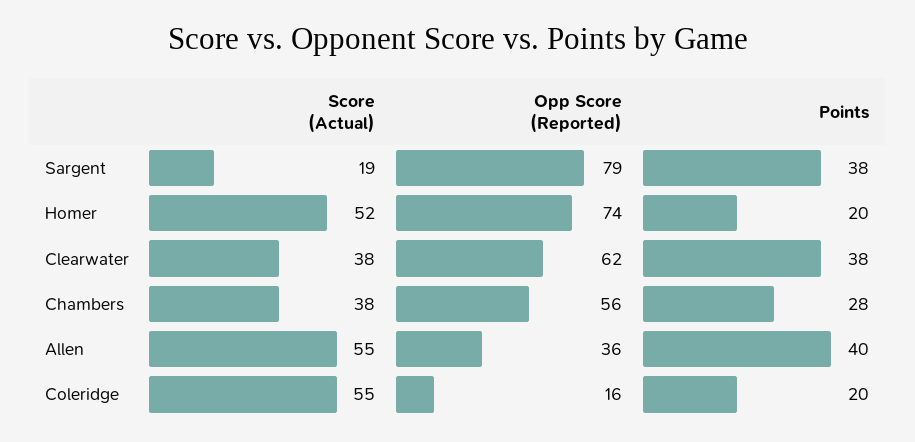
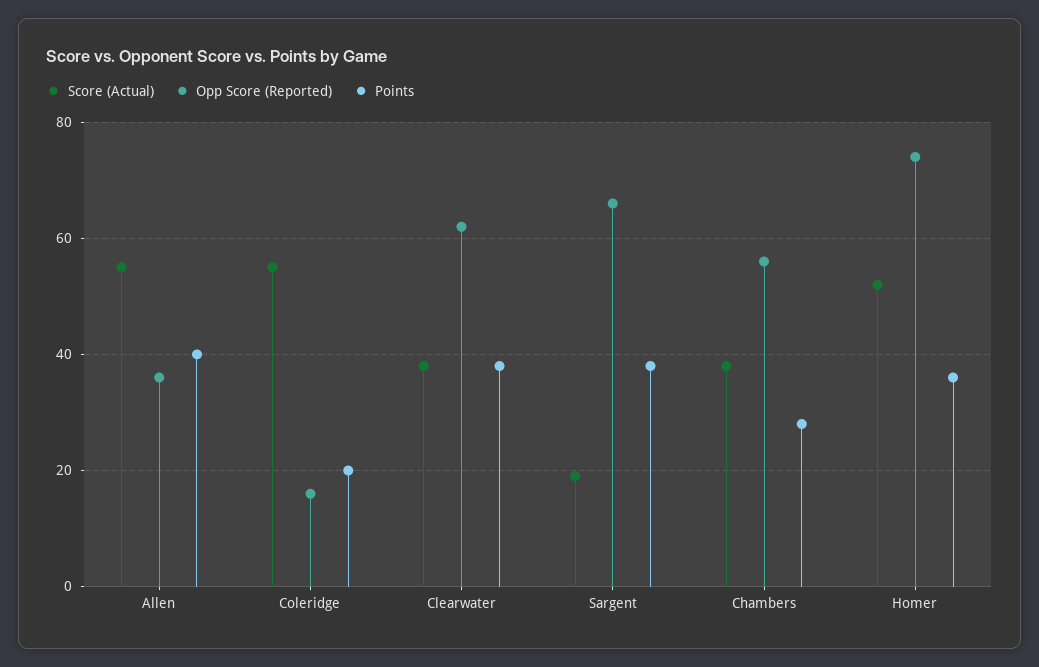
  {
    "Score (Actual)": {
      "Sargent": 19,
      "Homer": 52,
      "Clearwater": 38,
      "Chambers": 38,
      "Allen": 55,
      "Coleridge": 55
    },
    "Opp Score (Reported)": {
-     "Sargent": 79,
+     "Sargent": 65,
      "Homer": 74,
      "Clearwater": 62,
      "Chambers": 56,
      "Allen": 36,
      "Coleridge": 16
    },
    "Points": {
      "Sargent": 38,
-     "Homer": 20,
+     "Homer": 35,
      "Clearwater": 38,
      "Chambers": 28,
      "Allen": 40,
      "Coleridge": 20
    }
  }

